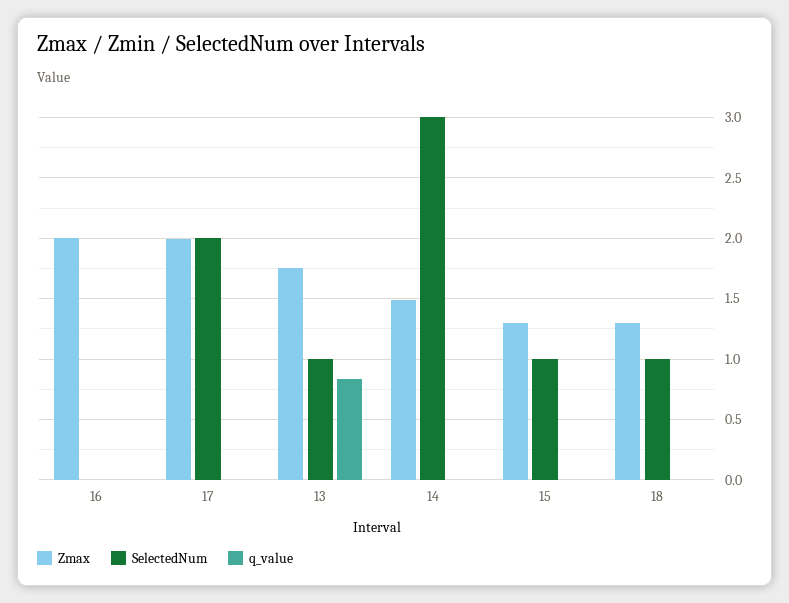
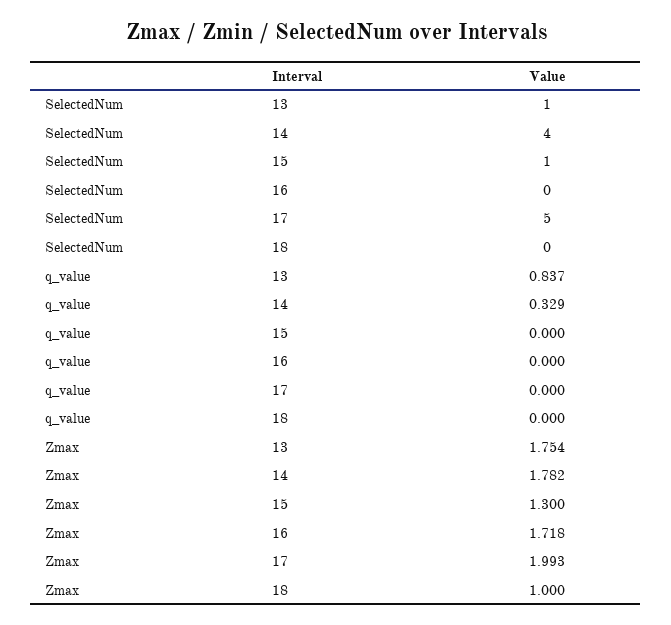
  {
    "Zmax": {
-     "16": 2,
+     "16": 1.718,
      "17": 1.993,
      "13": 1.754,
-     "14": 1.5,
+     "14": 1.782,
      "15": 1.3,
-     "18": 1.3
+     "18": 1
    },
    "SelectedNum": {
      "16": 0,
-     "17": 2,
+     "17": 5,
      "13": 1,
-     "14": 3,
+     "14": 4,
      "15": 1,
-     "18": 1
+     "18": 0
    },
    "q_value": {
      "16": 0,
      "17": 0,
      "13": 0.837,
-     "14": 0,
+     "14": 0.329,
      "15": 0,
      "18": 0
    }
  }

